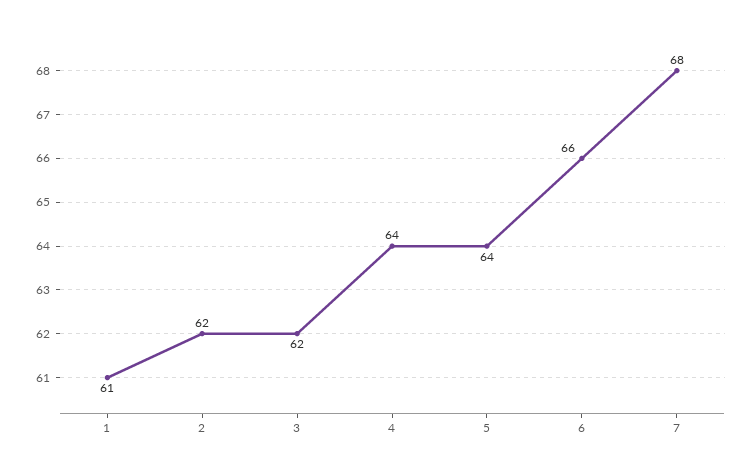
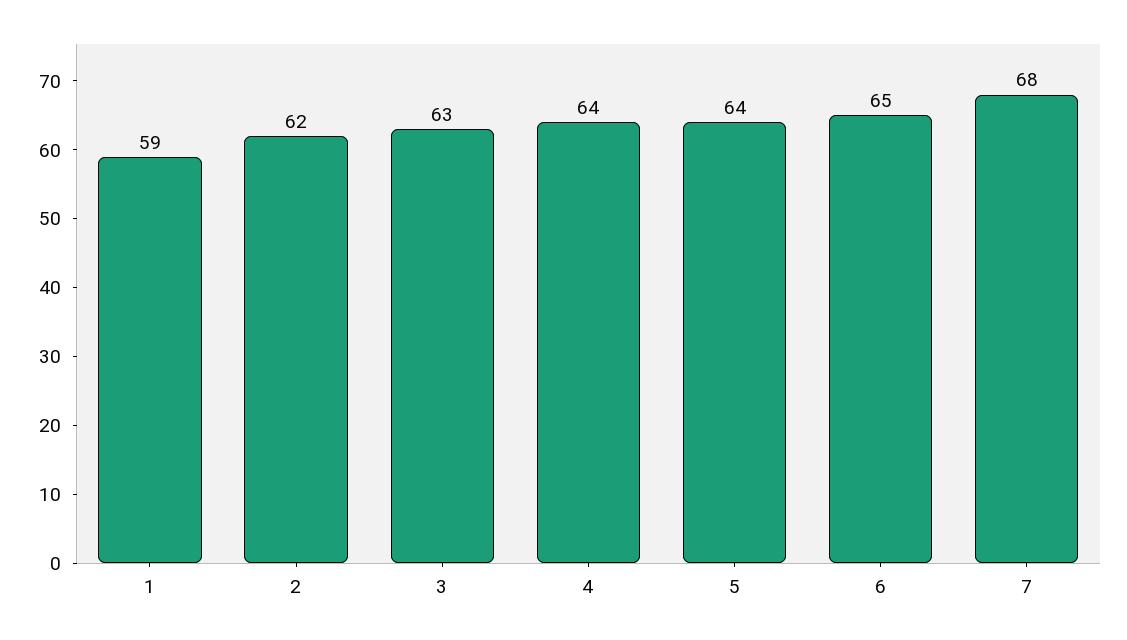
  {
-   "1": 61,
+   "1": 59,
    "2": 62,
-   "3": 62,
+   "3": 63,
    "4": 64,
    "5": 64,
-   "6": 66,
+   "6": 65,
    "7": 68
  }

